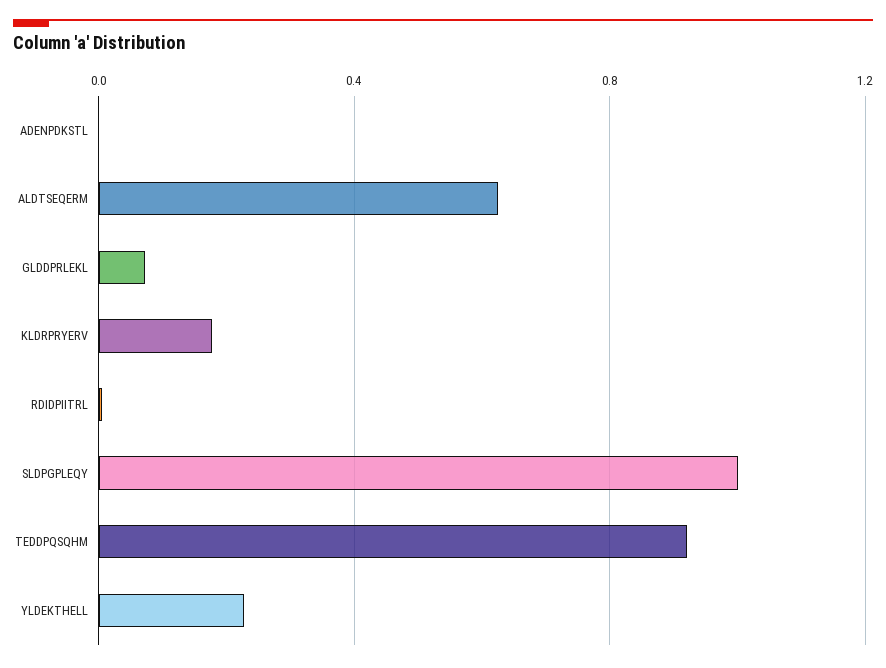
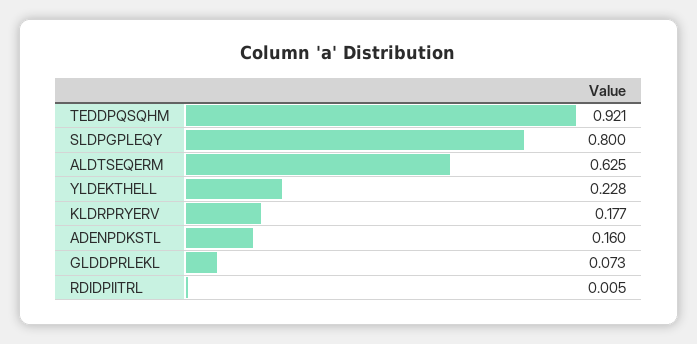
  {
-   "ADENPDKSTL": 0,
+   "ADENPDKSTL": 0.16,
    "ALDTSEQERM": 0.625,
    "GLDDPRLEKL": 0.073,
    "KLDRPRYERV": 0.177,
    "RDIDPIITRL": 0.005,
-   "SLDPGPLEQY": 1,
+   "SLDPGPLEQY": 0.8,
    "TEDDPQSQHM": 0.921,
    "YLDEKTHELL": 0.228
  }

